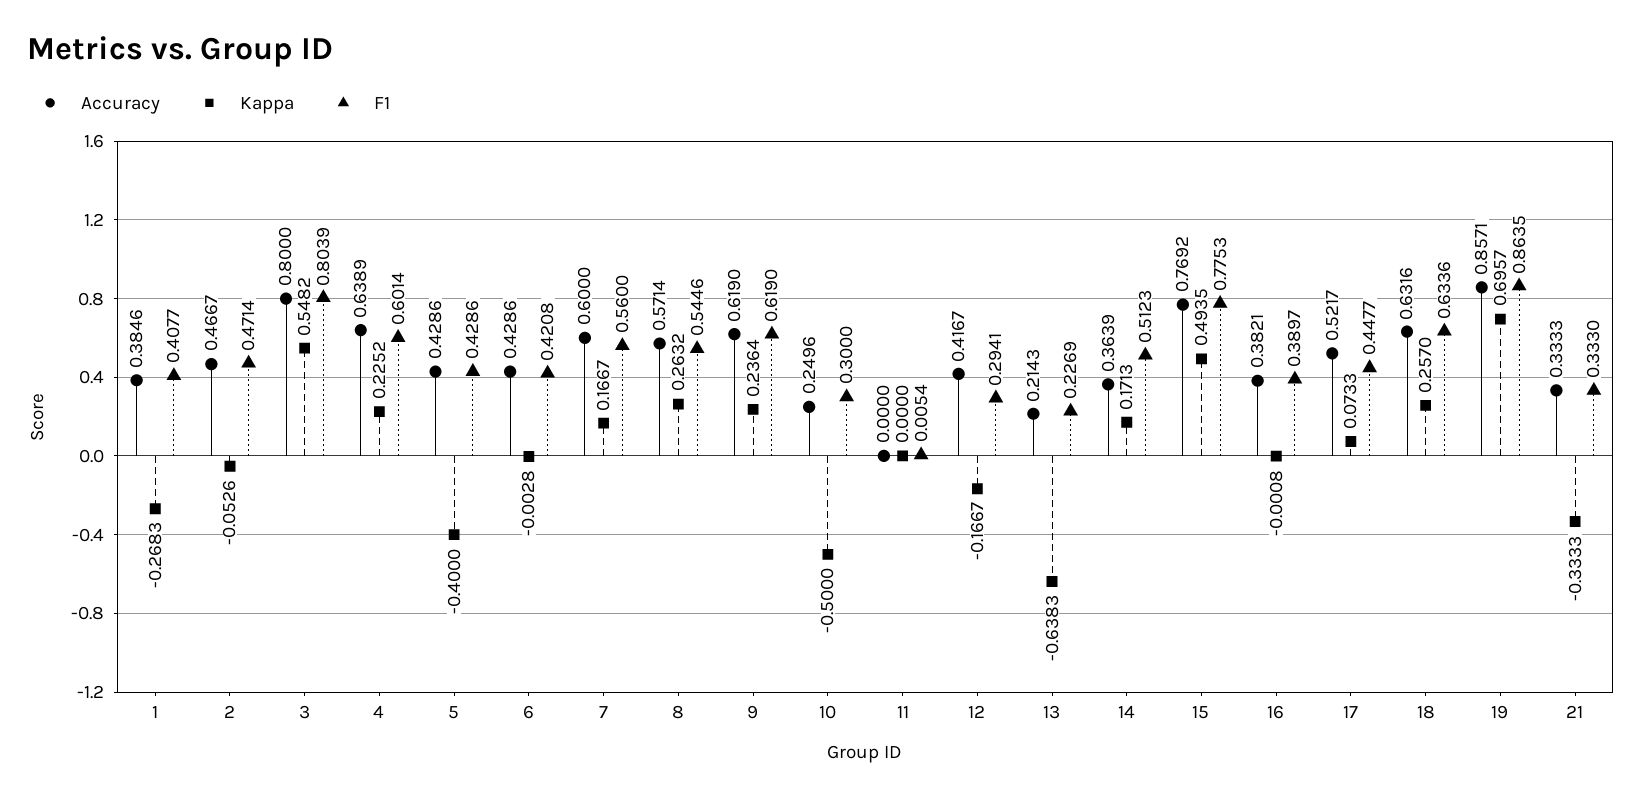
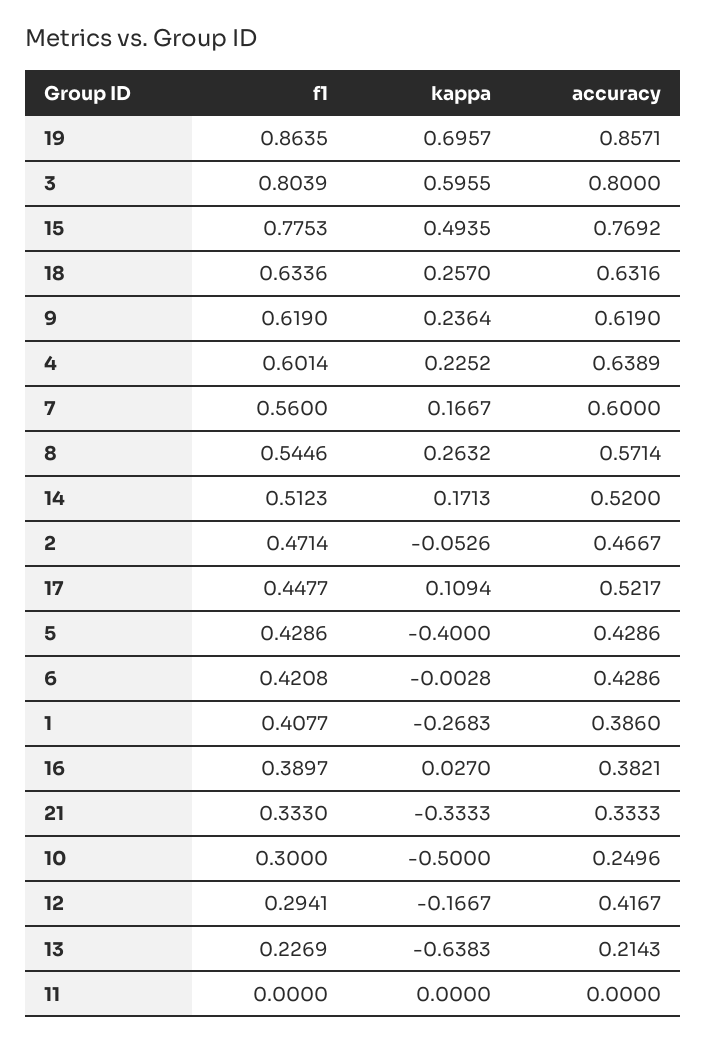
  {
    "Accuracy": {
-     "1": 0.3846,
+     "1": 0.386,
      "2": 0.4667,
      "3": 0.8,
      "4": 0.6389,
      "5": 0.4286,
      "6": 0.4286,
      "7": 0.6,
      "8": 0.5714,
      "9": 0.619,
      "10": 0.2496,
      "11": 0,
      "12": 0.4167,
      "13": 0.2143,
-     "14": 0.3639,
+     "14": 0.52,
      "15": 0.7692,
      "16": 0.3821,
      "17": 0.5217,
      "18": 0.6316,
      "19": 0.8571,
      "21": 0.3333
    },
    "Kappa": {
      "1": -0.2683,
      "2": -0.0526,
-     "3": 0.5482,
+     "3": 0.5955,
      "4": 0.2252,
      "5": -0.4,
      "6": -0.0028,
      "7": 0.1667,
      "8": 0.2632,
      "9": 0.2364,
      "10": -0.5,
      "11": 0,
      "12": -0.1667,
      "13": -0.6383,
      "14": 0.1713,
      "15": 0.4935,
-     "16": -0.0008,
+     "16": 0.027,
-     "17": 0.0733,
+     "17": 0.1094,
      "18": 0.257,
      "19": 0.6957,
      "21": -0.3333
    },
    "F1": {
      "1": 0.4077,
      "2": 0.4714,
      "3": 0.8039,
      "4": 0.6014,
      "5": 0.4286,
      "6": 0.4208,
      "7": 0.56,
      "8": 0.5446,
      "9": 0.619,
      "10": 0.3,
-     "11": 0.0054,
+     "11": 0,
      "12": 0.2941,
      "13": 0.2269,
      "14": 0.5123,
      "15": 0.7753,
      "16": 0.3897,
      "17": 0.4477,
      "18": 0.6336,
      "19": 0.8635,
      "21": 0.333
    }
  }

